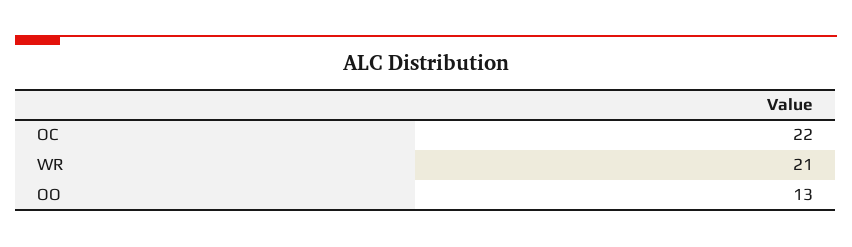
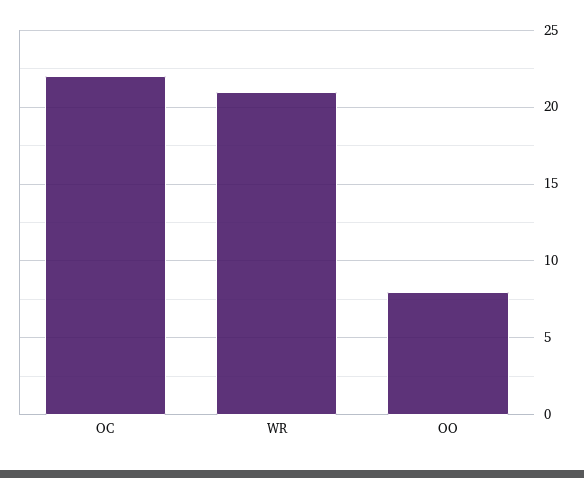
  {
    "OC": 22,
    "WR": 21,
-   "OO": 13
+   "OO": 8
  }

